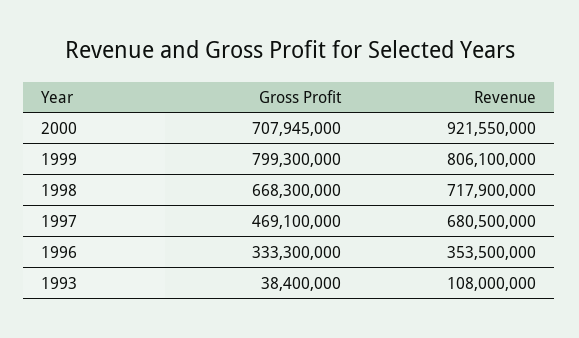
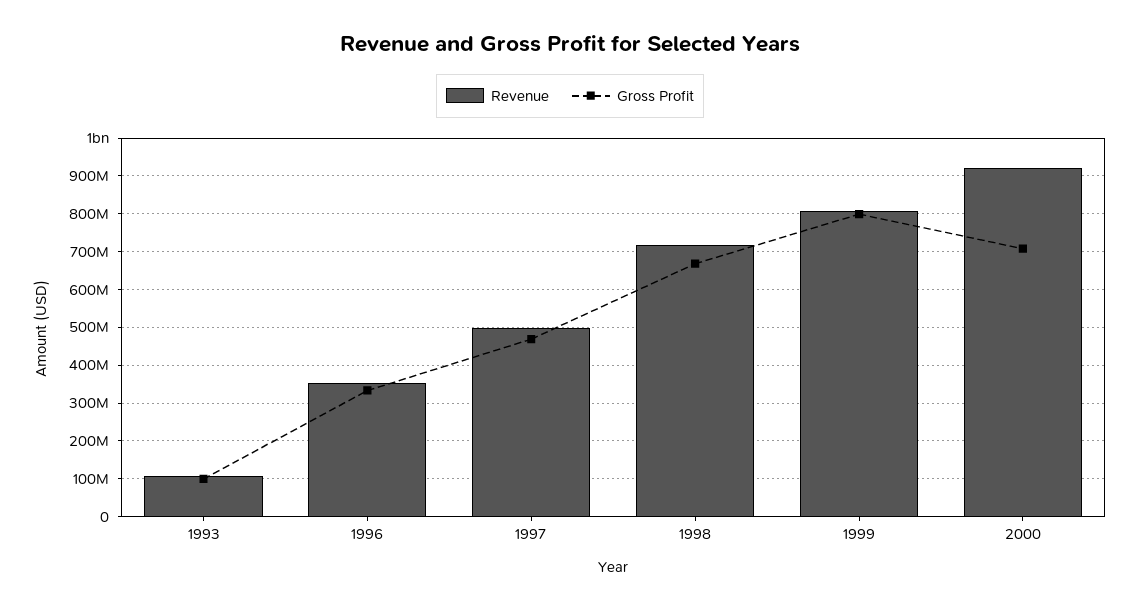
  {
    "Gross Profit": {
      "2000": 707945000,
      "1999": 799300000,
      "1998": 668300000,
      "1997": 469100000,
      "1996": 333300000,
-     "1993": 38400000
+     "1993": 100000000
    },
    "Revenue": {
      "2000": 921550000,
      "1999": 806100000,
      "1998": 717900000,
-     "1997": 680500000,
+     "1997": 500000000,
      "1996": 353500000,
      "1993": 108000000
    }
  }

